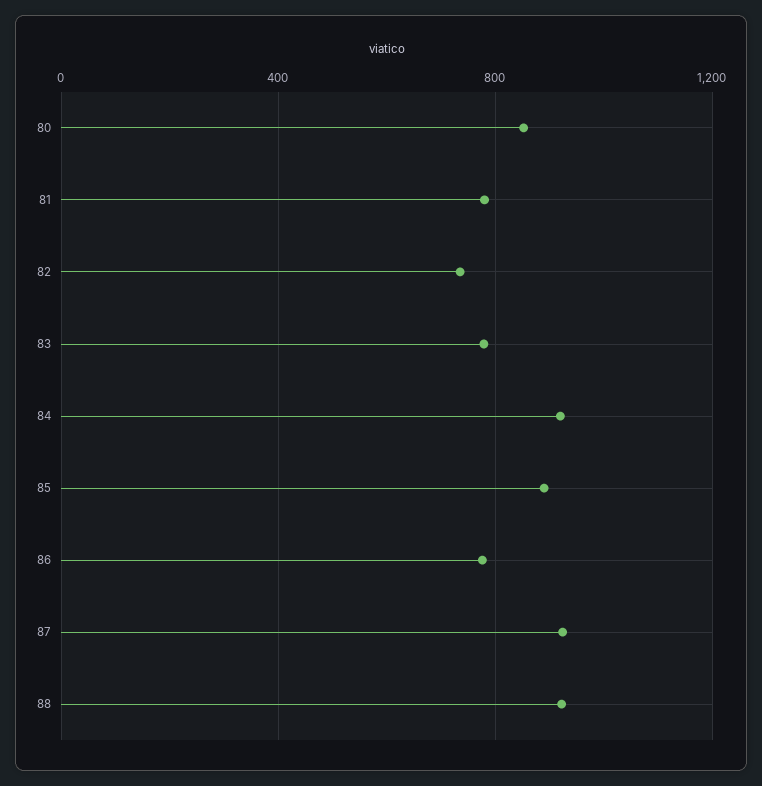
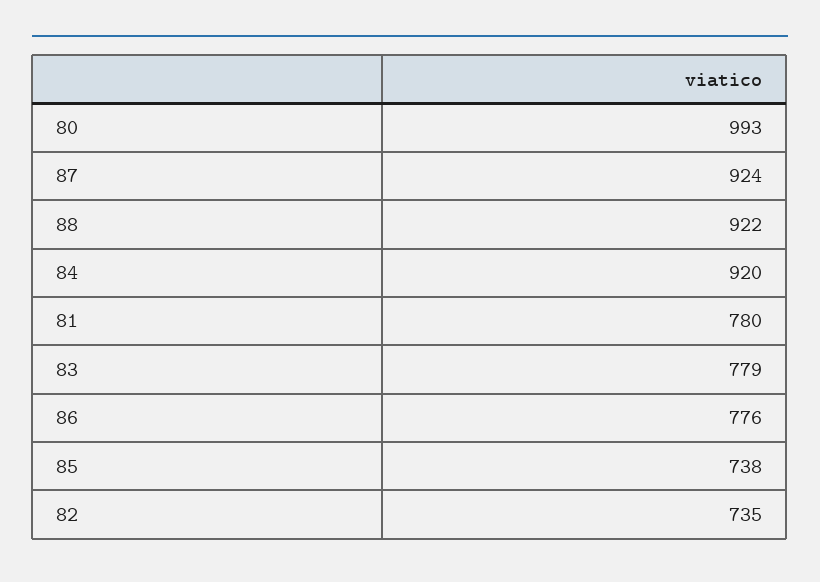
  {
-   "80": 850,
+   "80": 993,
    "81": 780,
    "82": 735,
    "83": 779,
    "84": 920,
-   "85": 900,
+   "85": 738,
    "86": 776,
    "87": 924,
    "88": 922
  }

